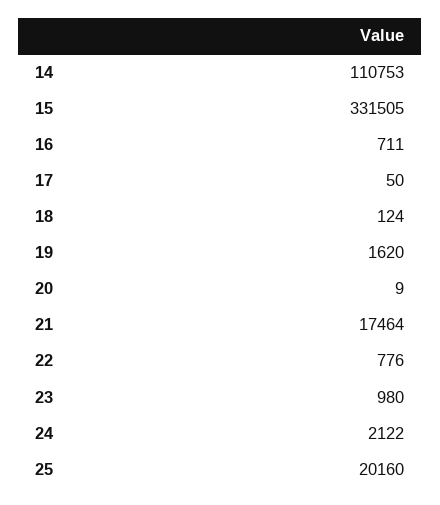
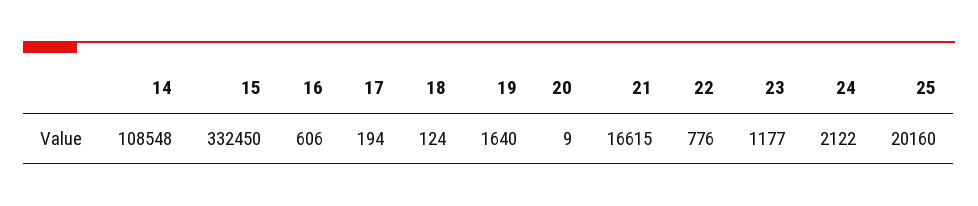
  {
-   "14": 110753,
+   "14": 108548,
-   "15": 331505,
+   "15": 332450,
-   "16": 711,
+   "16": 606,
-   "17": 50,
+   "17": 194,
    "18": 124,
-   "19": 1620,
+   "19": 1640,
    "20": 9,
-   "21": 17464,
+   "21": 16615,
    "22": 776,
-   "23": 980,
+   "23": 1177,
    "24": 2122,
    "25": 20160
  }

